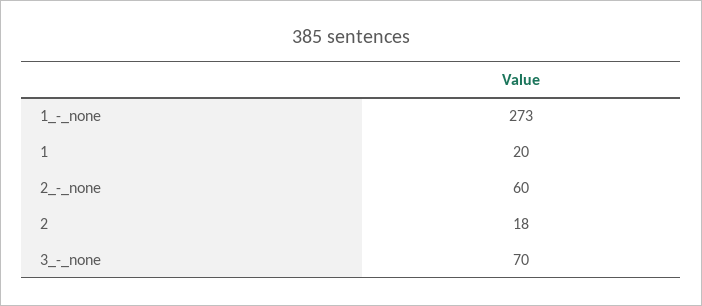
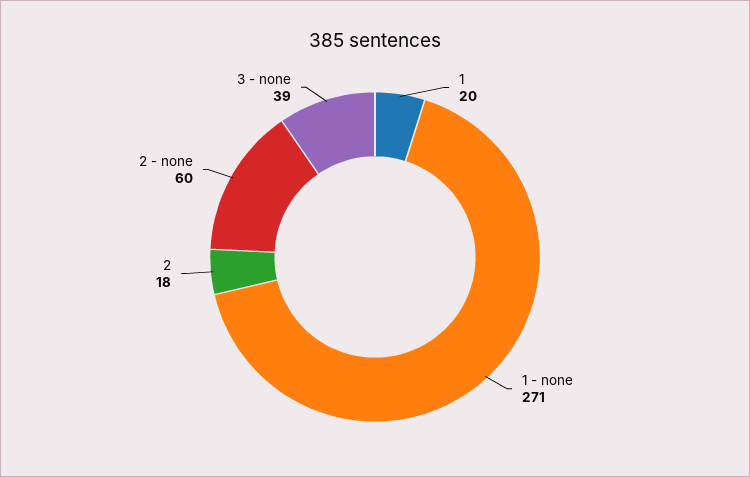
  {
-   "1_-_none": 273,
+   "1_-_none": 271,
    "1": 20,
    "2_-_none": 60,
    "2": 18,
-   "3_-_none": 70
+   "3_-_none": 39
  }

